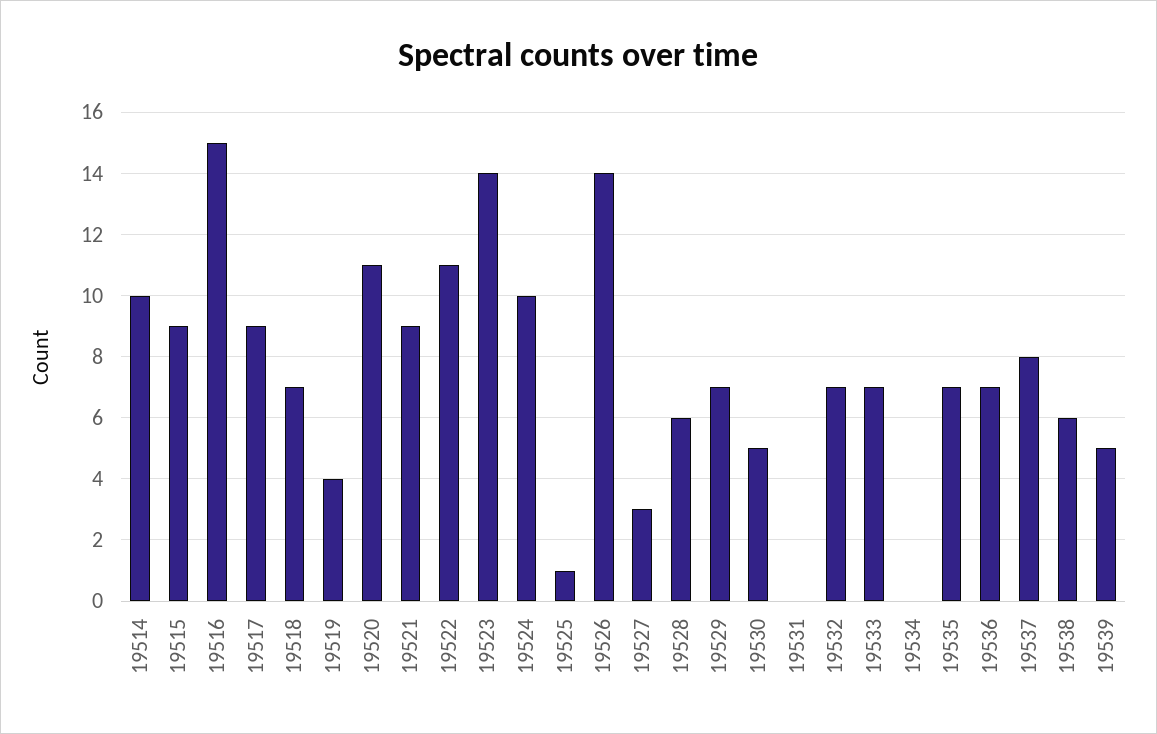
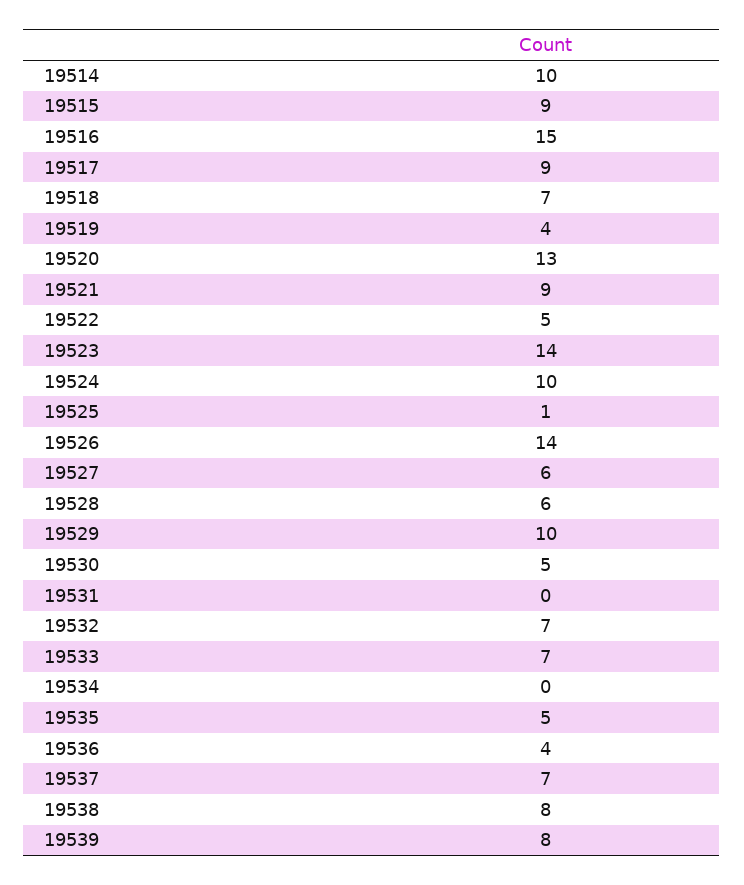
  {
    "19514": 10,
    "19515": 9,
    "19516": 15,
    "19517": 9,
    "19518": 7,
    "19519": 4,
-   "19520": 11,
+   "19520": 13,
    "19521": 9,
-   "19522": 11,
+   "19522": 5,
    "19523": 14,
    "19524": 10,
    "19525": 1,
    "19526": 14,
-   "19527": 3,
+   "19527": 6,
    "19528": 6,
-   "19529": 7,
+   "19529": 10,
    "19530": 5,
    "19531": 0,
    "19532": 7,
    "19533": 7,
    "19534": 0,
-   "19535": 7,
+   "19535": 5,
-   "19536": 7,
+   "19536": 4,
-   "19537": 8,
+   "19537": 7,
-   "19538": 6,
+   "19538": 8,
-   "19539": 5
+   "19539": 8
  }

